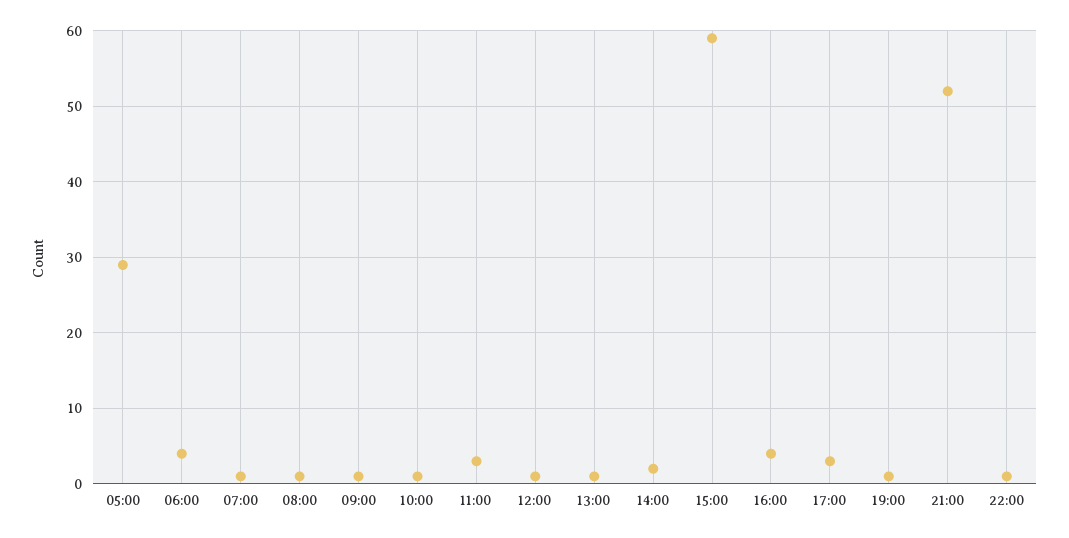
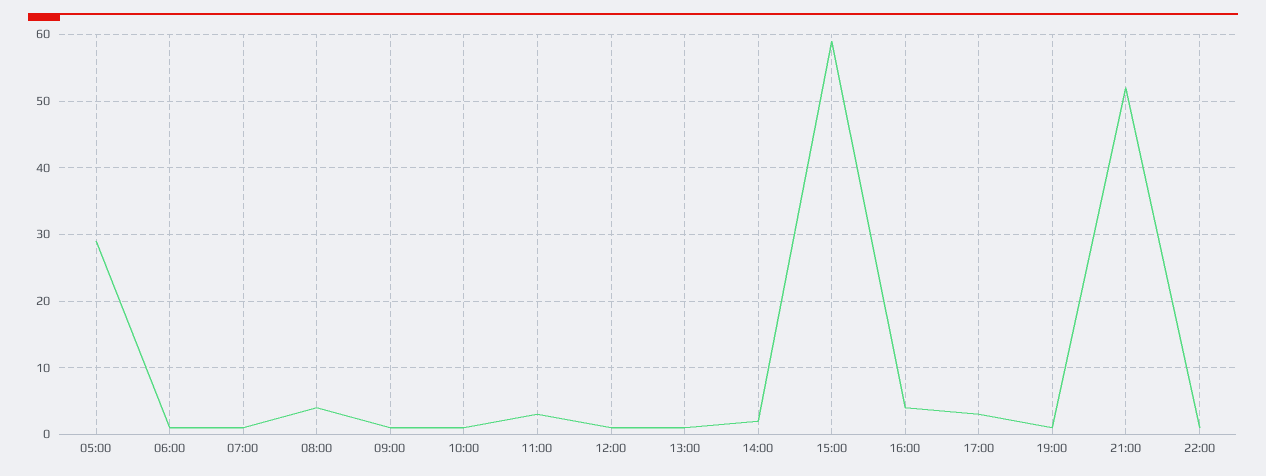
  {
    "05:00": 29,
-   "06:00": 4,
+   "06:00": 1,
    "07:00": 1,
-   "08:00": 1,
+   "08:00": 4,
    "09:00": 1,
    "10:00": 1,
    "11:00": 3,
    "12:00": 1,
    "13:00": 1,
    "14:00": 2,
    "15:00": 59,
    "16:00": 4,
    "17:00": 3,
    "19:00": 1,
    "21:00": 52,
    "22:00": 1
  }

